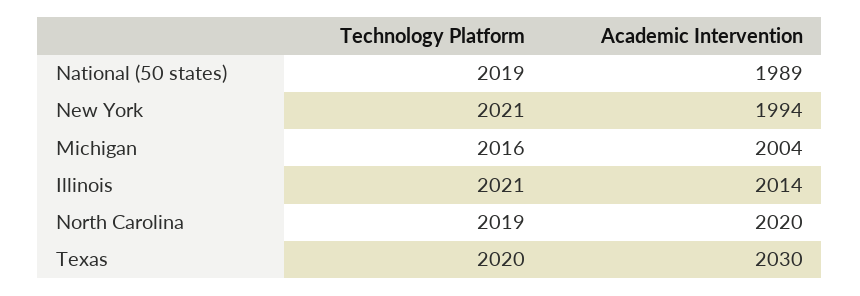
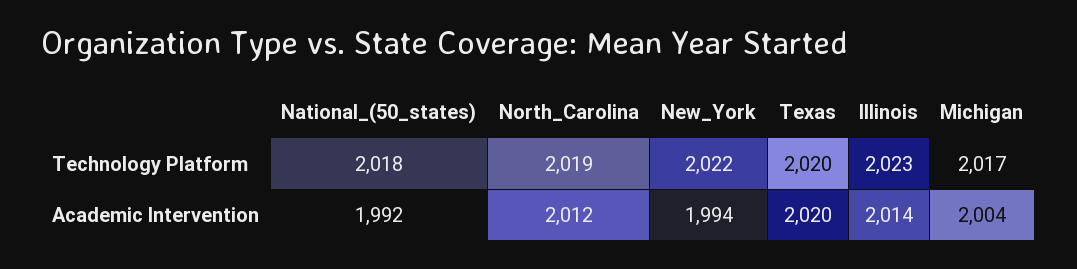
  {
    "Technology Platform": {
-     "National (50 states)": 2019,
+     "National (50 states)": 2018,
-     "New York": 2021,
+     "New York": 2022,
-     "Michigan": 2016,
+     "Michigan": 2017,
-     "Illinois": 2021,
+     "Illinois": 2023,
      "North Carolina": 2019,
      "Texas": 2020
    },
    "Academic Intervention": {
-     "National (50 states)": 1989,
+     "National (50 states)": 1992,
      "New York": 1994,
      "Michigan": 2004,
      "Illinois": 2014,
-     "North Carolina": 2020,
+     "North Carolina": 2012,
-     "Texas": 2030
+     "Texas": 2020
    }
  }

